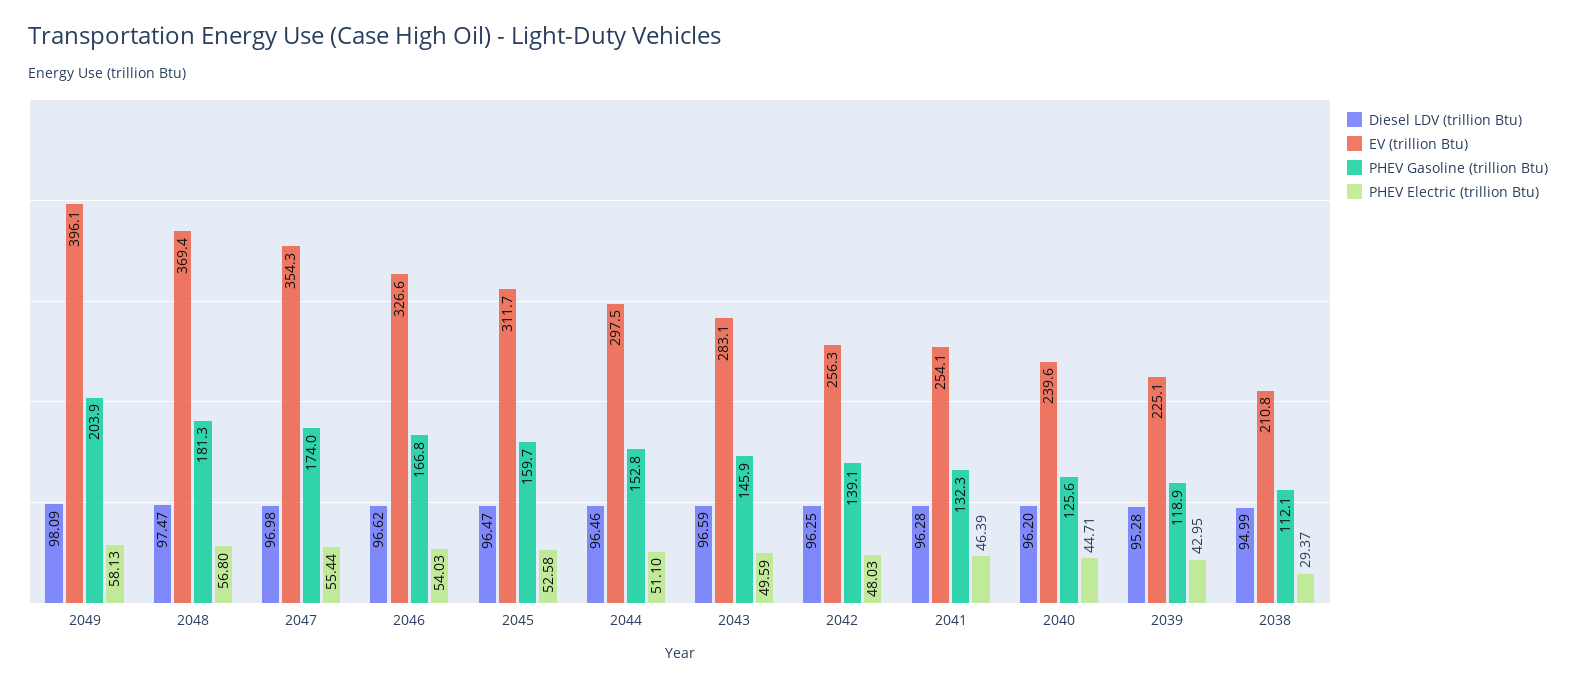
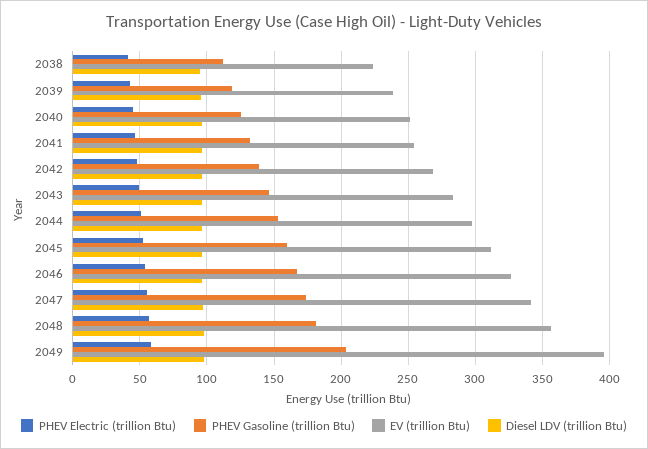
  {
    "Diesel LDV (trillion Btu)": {
      "2049": 98.09,
      "2048": 97.47,
      "2047": 96.98,
      "2046": 96.62,
      "2045": 96.47,
      "2044": 96.46,
      "2043": 96.59,
      "2042": 96.25,
      "2041": 96.28,
      "2040": 96.2,
      "2039": 95.28,
      "2038": 94.99
    },
    "EV (trillion Btu)": {
      "2049": 396.1,
-     "2048": 369.4,
+     "2048": 355,
-     "2047": 354.3,
+     "2047": 340,
      "2046": 326.6,
      "2045": 311.7,
      "2044": 297.5,
      "2043": 283.1,
-     "2042": 256.3,
+     "2042": 270,
      "2041": 254.1,
-     "2040": 239.6,
+     "2040": 250,
-     "2039": 225.1,
+     "2039": 240,
-     "2038": 210.8
+     "2038": 225
    },
    "PHEV Gasoline (trillion Btu)": {
      "2049": 203.9,
      "2048": 181.3,
      "2047": 174,
      "2046": 166.8,
      "2045": 159.7,
      "2044": 152.8,
      "2043": 145.9,
      "2042": 139.1,
      "2041": 132.3,
      "2040": 125.6,
      "2039": 118.9,
      "2038": 112.1
    },
    "PHEV Electric (trillion Btu)": {
      "2049": 58.13,
      "2048": 56.8,
      "2047": 55.44,
      "2046": 54.03,
      "2045": 52.58,
      "2044": 51.1,
      "2043": 49.59,
      "2042": 48.03,
      "2041": 46.39,
      "2040": 44.71,
      "2039": 42.95,
-     "2038": 29.37
+     "2038": 40
    }
  }

